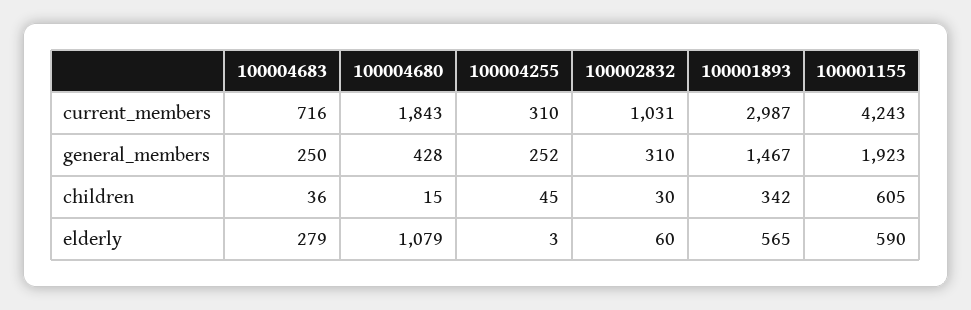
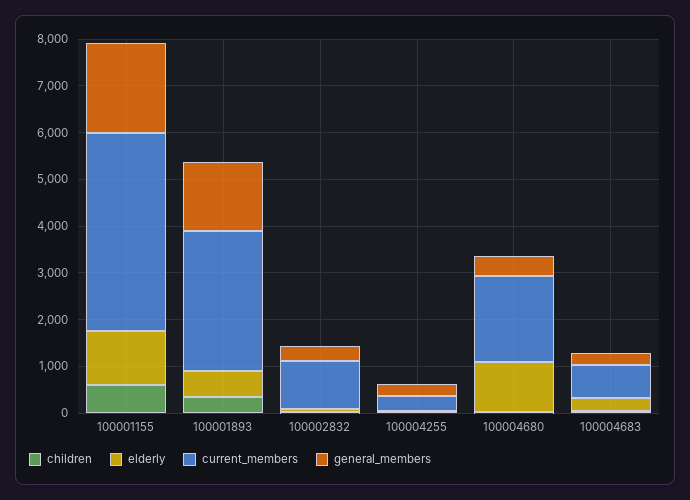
  {
    "current_members": {
      "100004683": 716,
      "100004680": 1843,
      "100004255": 310,
      "100002832": 1031,
      "100001893": 2987,
      "100001155": 4243
    },
    "general_members": {
      "100004683": 250,
      "100004680": 428,
      "100004255": 252,
      "100002832": 310,
      "100001893": 1467,
      "100001155": 1923
    },
    "children": {
      "100004683": 36,
      "100004680": 15,
      "100004255": 45,
      "100002832": 30,
      "100001893": 342,
      "100001155": 605
    },
    "elderly": {
      "100004683": 279,
      "100004680": 1079,
      "100004255": 3,
      "100002832": 60,
      "100001893": 565,
-     "100001155": 590
+     "100001155": 1200
    }
  }

